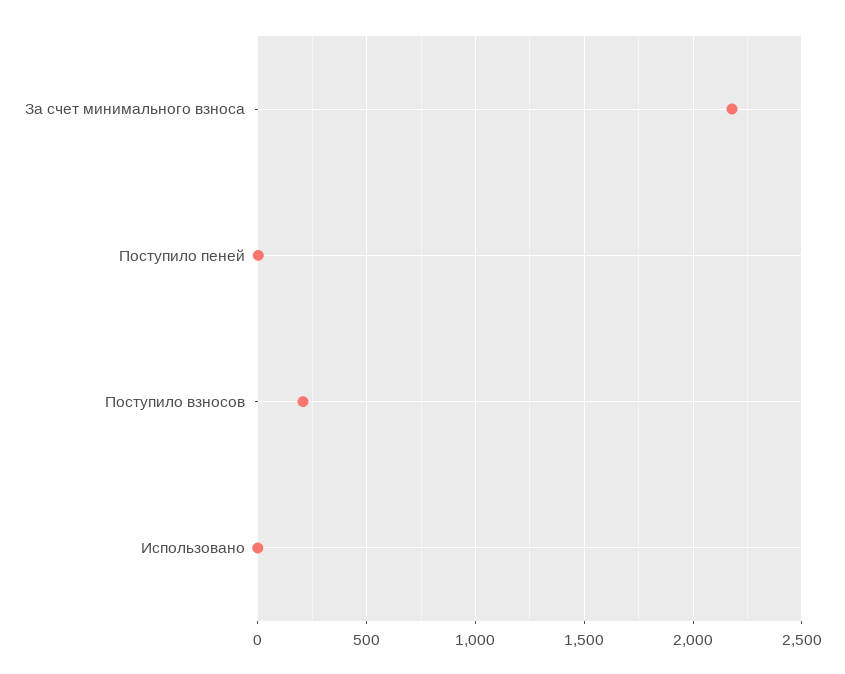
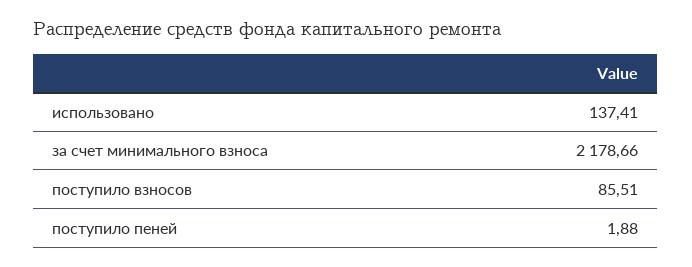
  {
    "За счет минимального взноса": 2178.66,
    "Поступило пеней": 1.88,
-   "Поступило взносов": 200,
+   "Поступило взносов": 85.51,
-   "Использовано": 0
+   "Использовано": 137.41
  }

